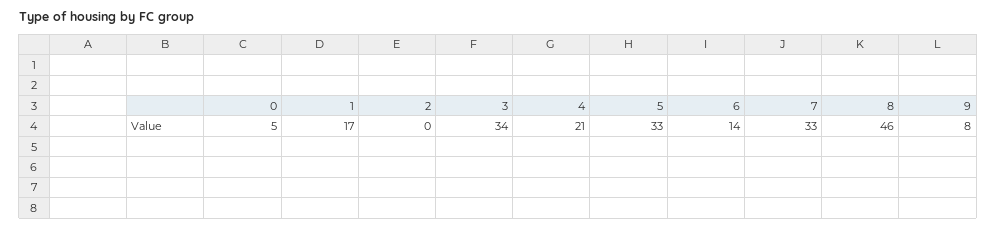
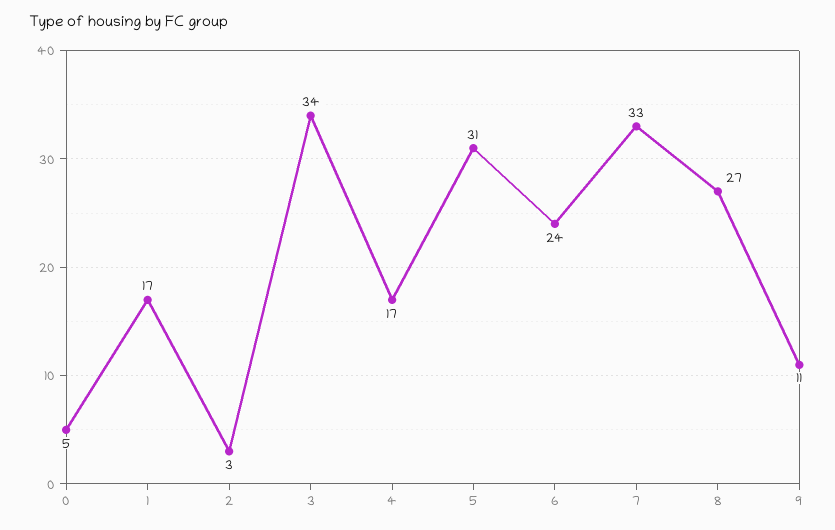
  {
    "0": 5,
    "1": 17,
-   "2": 0,
+   "2": 3,
    "3": 34,
-   "4": 21,
+   "4": 17,
-   "5": 33,
+   "5": 31,
-   "6": 14,
+   "6": 24,
    "7": 33,
-   "8": 46,
+   "8": 27,
-   "9": 8
+   "9": 11
  }

